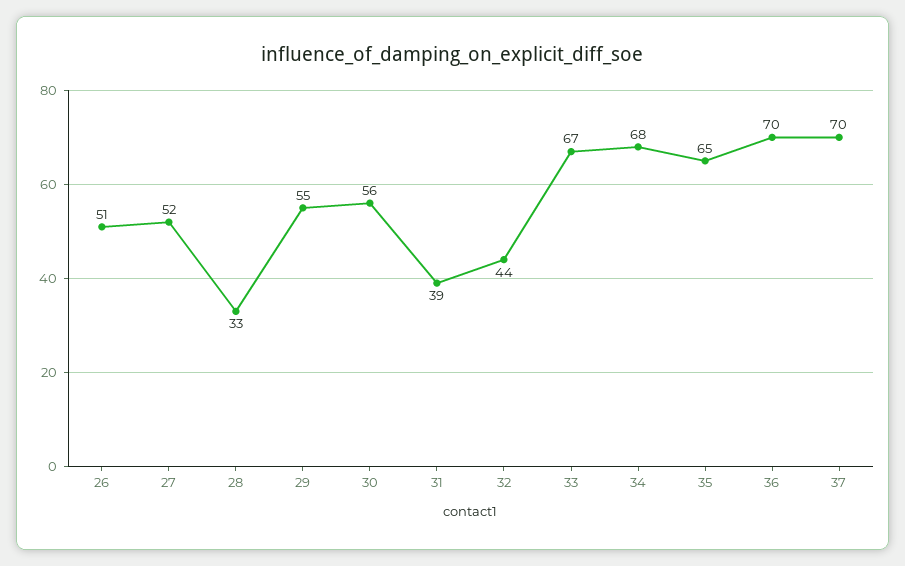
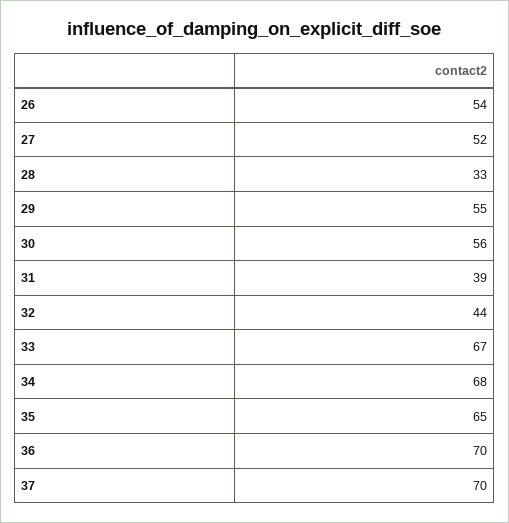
  {
-   "26": 51,
+   "26": 54,
    "27": 52,
    "28": 33,
    "29": 55,
    "30": 56,
    "31": 39,
    "32": 44,
    "33": 67,
    "34": 68,
    "35": 65,
    "36": 70,
    "37": 70
  }

